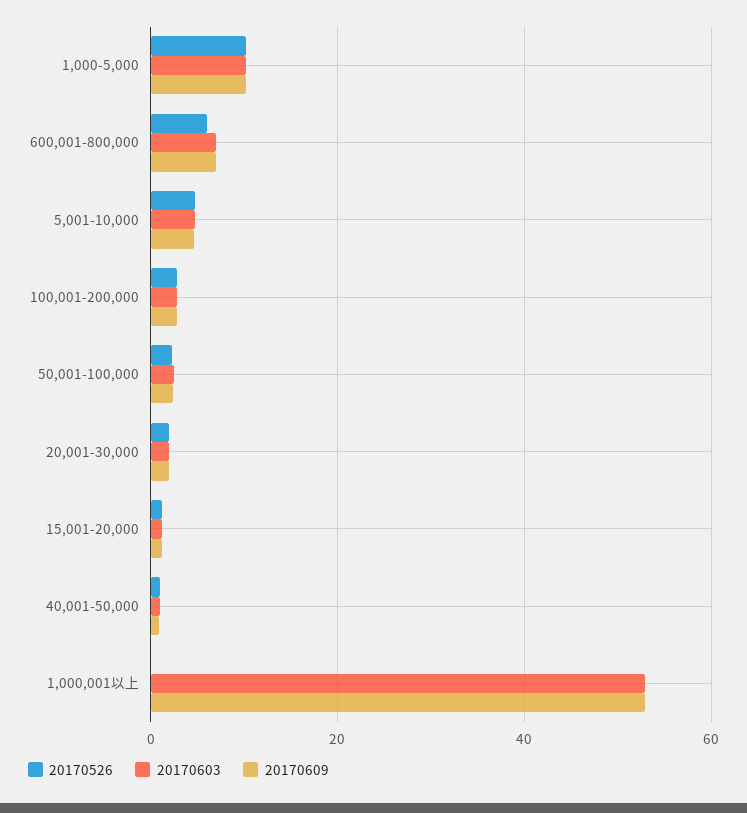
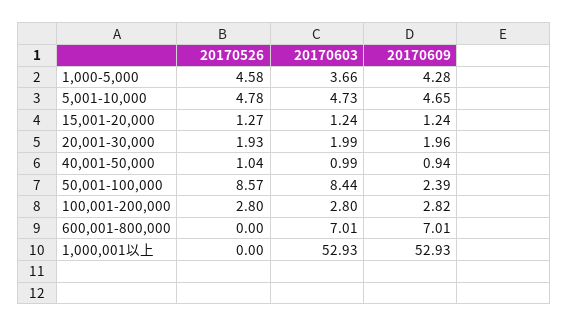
  {
    "20170526": {
-     "1,000-5,000": 10,
+     "1,000-5,000": 4.58,
-     "600,001-800,000": 6,
+     "600,001-800,000": 0,
      "5,001-10,000": 4.78,
      "100,001-200,000": 2.8,
-     "50,001-100,000": 2,
+     "50,001-100,000": 8.57,
      "20,001-30,000": 1.93,
      "15,001-20,000": 1.27,
      "40,001-50,000": 1.04,
      "1,000,001以上": 0
    },
    "20170603": {
-     "1,000-5,000": 10,
+     "1,000-5,000": 3.66,
      "600,001-800,000": 7.01,
      "5,001-10,000": 4.73,
      "100,001-200,000": 2.8,
-     "50,001-100,000": 2,
+     "50,001-100,000": 8.44,
      "20,001-30,000": 1.99,
      "15,001-20,000": 1.24,
      "40,001-50,000": 0.99,
      "1,000,001以上": 52.93
    },
    "20170609": {
-     "1,000-5,000": 10,
+     "1,000-5,000": 4.28,
      "600,001-800,000": 7.01,
      "5,001-10,000": 4.65,
      "100,001-200,000": 2.82,
      "50,001-100,000": 2.39,
      "20,001-30,000": 1.96,
      "15,001-20,000": 1.24,
      "40,001-50,000": 0.94,
      "1,000,001以上": 52.93
    }
  }

